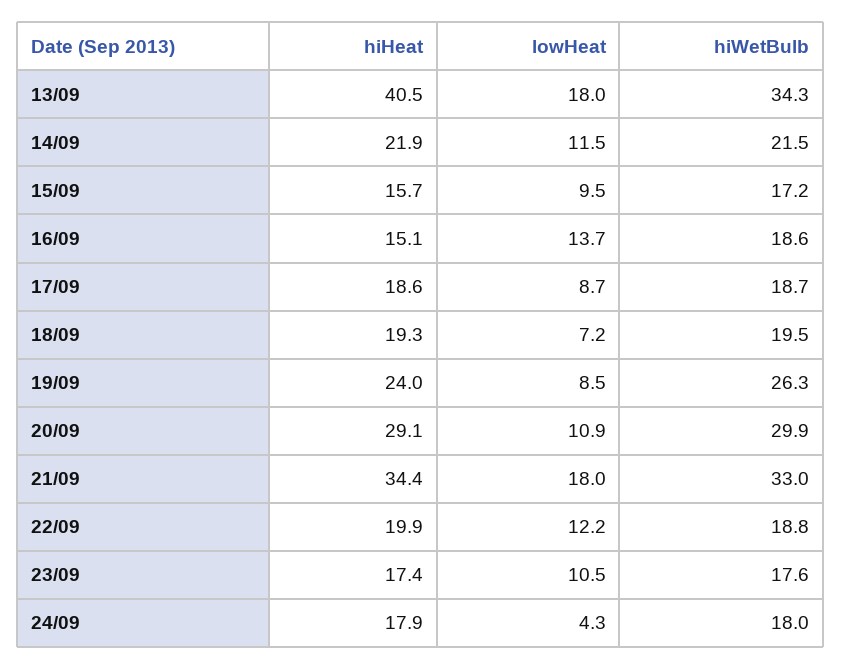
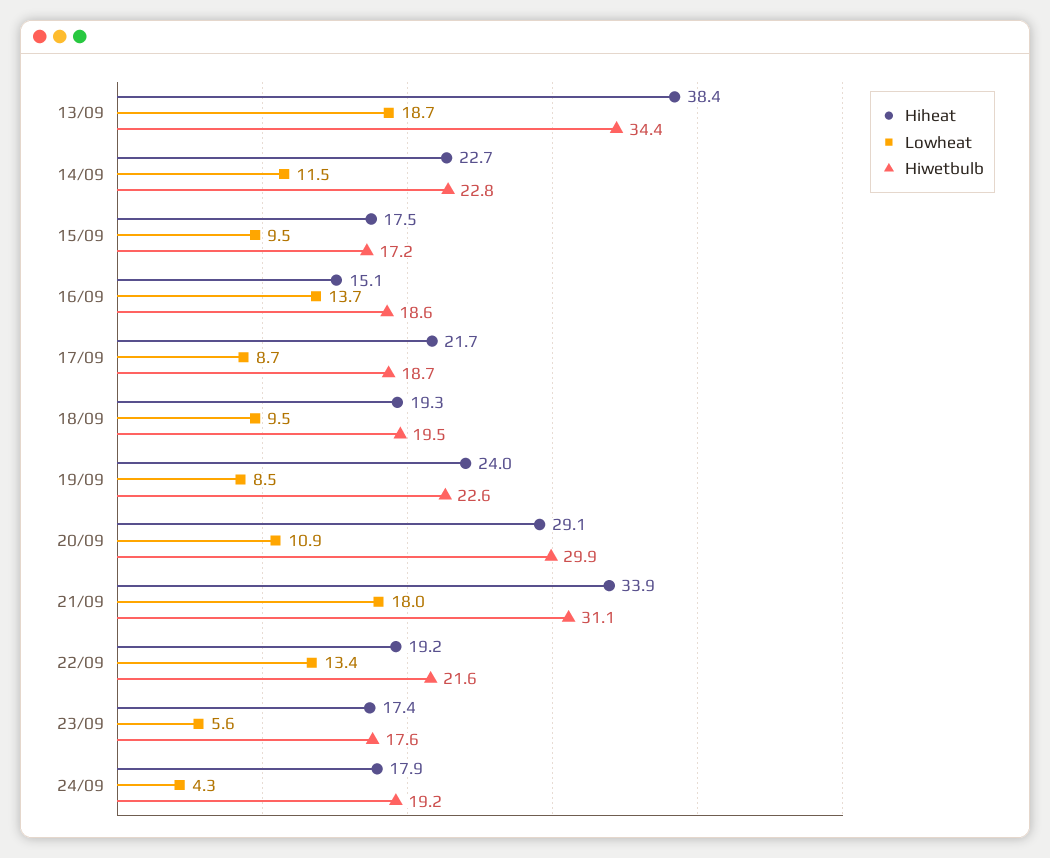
  {
    "hiHeat": {
-     "13/09": 40.5,
+     "13/09": 38.4,
-     "14/09": 21.9,
+     "14/09": 22.7,
-     "15/09": 15.7,
+     "15/09": 17.5,
      "16/09": 15.1,
-     "17/09": 18.6,
+     "17/09": 21.7,
      "18/09": 19.3,
      "19/09": 24,
      "20/09": 29.1,
-     "21/09": 34.4,
+     "21/09": 33.9,
-     "22/09": 19.9,
+     "22/09": 19.2,
      "23/09": 17.4,
      "24/09": 17.9
    },
    "lowHeat": {
-     "13/09": 18,
+     "13/09": 18.7,
      "14/09": 11.5,
      "15/09": 9.5,
      "16/09": 13.7,
      "17/09": 8.7,
-     "18/09": 7.2,
+     "18/09": 9.5,
      "19/09": 8.5,
      "20/09": 10.9,
      "21/09": 18,
-     "22/09": 12.2,
+     "22/09": 13.4,
-     "23/09": 10.5,
+     "23/09": 5.6,
      "24/09": 4.3
    },
    "hiWetBulb": {
-     "13/09": 34.3,
+     "13/09": 34.4,
-     "14/09": 21.5,
+     "14/09": 22.8,
      "15/09": 17.2,
      "16/09": 18.6,
      "17/09": 18.7,
      "18/09": 19.5,
-     "19/09": 26.3,
+     "19/09": 22.6,
      "20/09": 29.9,
-     "21/09": 33,
+     "21/09": 31.1,
-     "22/09": 18.8,
+     "22/09": 21.6,
      "23/09": 17.6,
-     "24/09": 18
+     "24/09": 19.2
    }
  }

